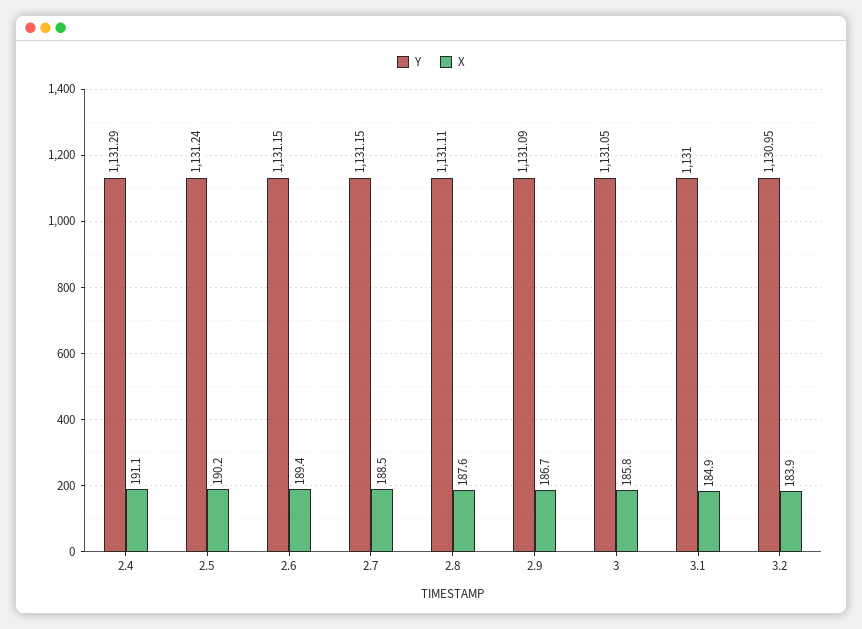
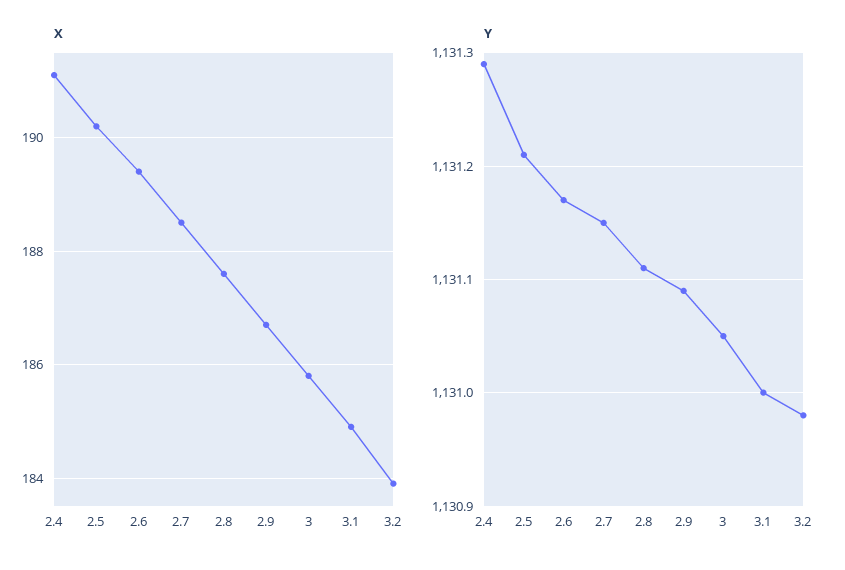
  {
    "Y": {
      "2.4": 1131.29,
-     "2.5": 1131.24,
+     "2.5": 1131.21,
-     "2.6": 1131.15,
+     "2.6": 1131.17,
      "2.7": 1131.15,
      "2.8": 1131.11,
      "2.9": 1131.09,
      "3": 1131.05,
      "3.1": 1131,
-     "3.2": 1130.95
+     "3.2": 1130.98
    },
    "X": {
      "2.4": 191.1,
      "2.5": 190.2,
      "2.6": 189.4,
      "2.7": 188.5,
      "2.8": 187.6,
      "2.9": 186.7,
      "3": 185.8,
      "3.1": 184.9,
      "3.2": 183.9
    }
  }

